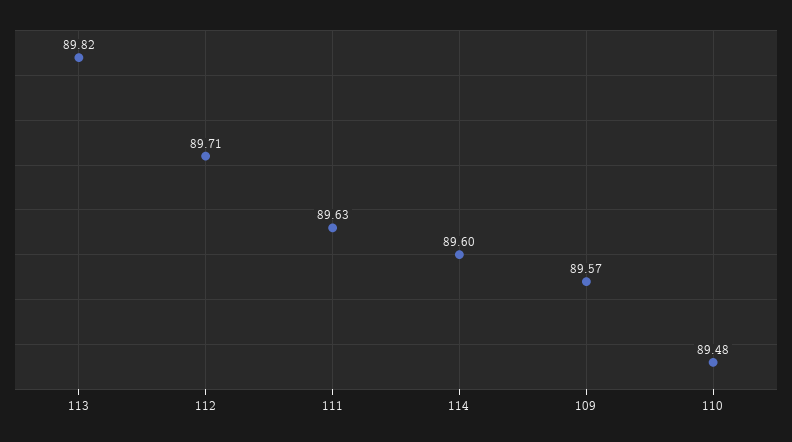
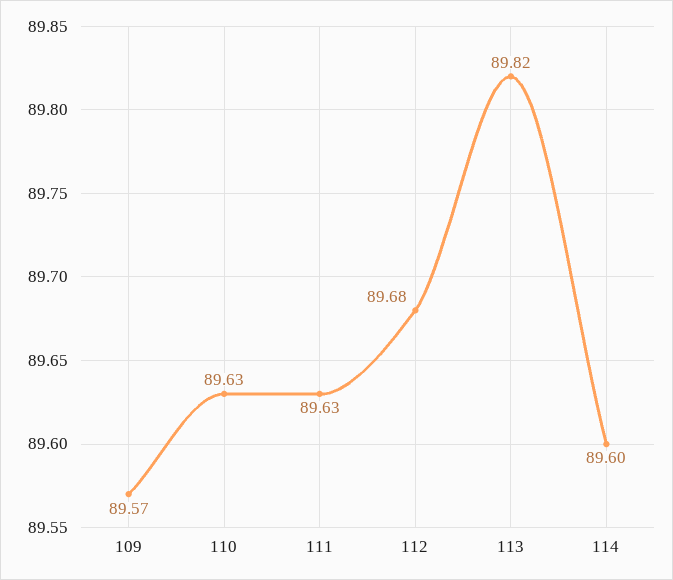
  {
    "113": 89.82,
-   "112": 89.71,
+   "112": 89.68,
    "111": 89.63,
    "114": 89.6,
    "109": 89.57,
-   "110": 89.48
+   "110": 89.63
  }

